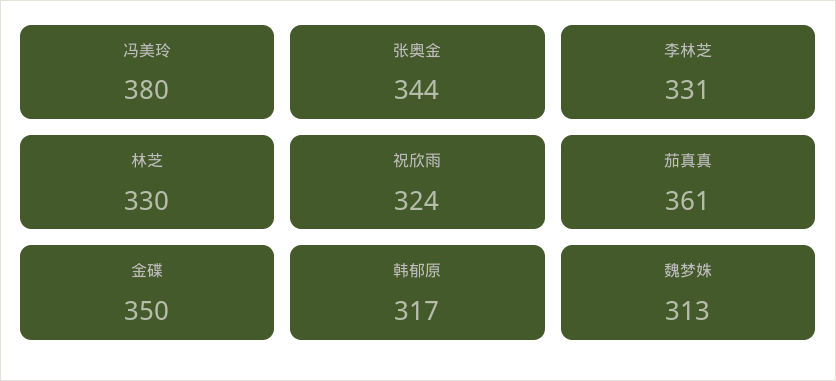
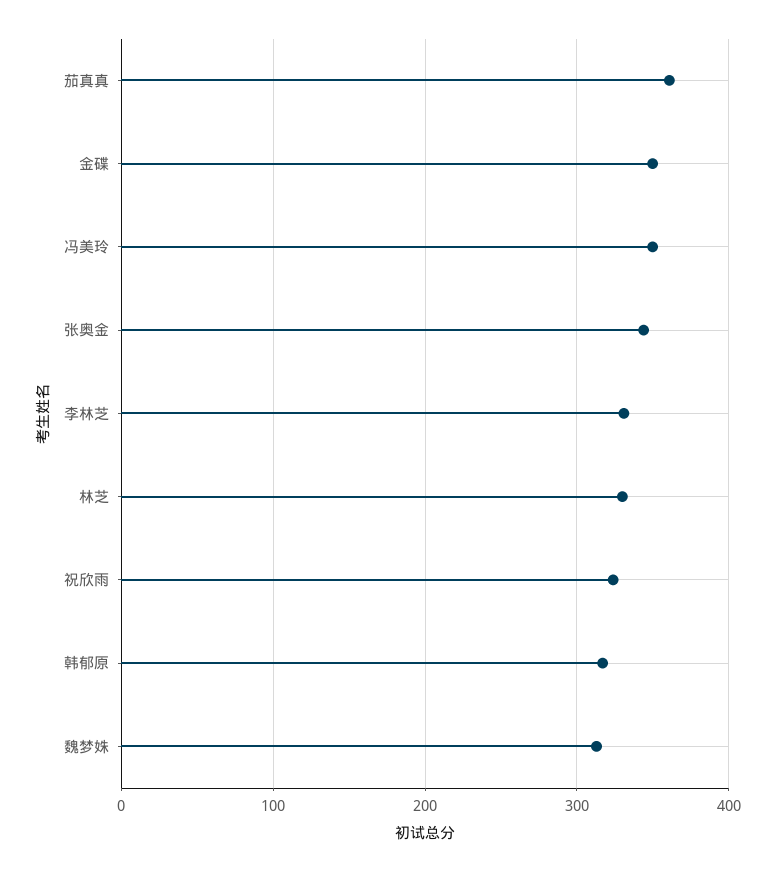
  {
-   "冯美玲": 380,
+   "冯美玲": 350,
    "张奥金": 344,
    "李林芝": 331,
    "林芝": 330,
    "祝欣雨": 324,
    "茄真真": 361,
    "金碟": 350,
    "韩郁原": 317,
    "魏梦姝": 313
  }

